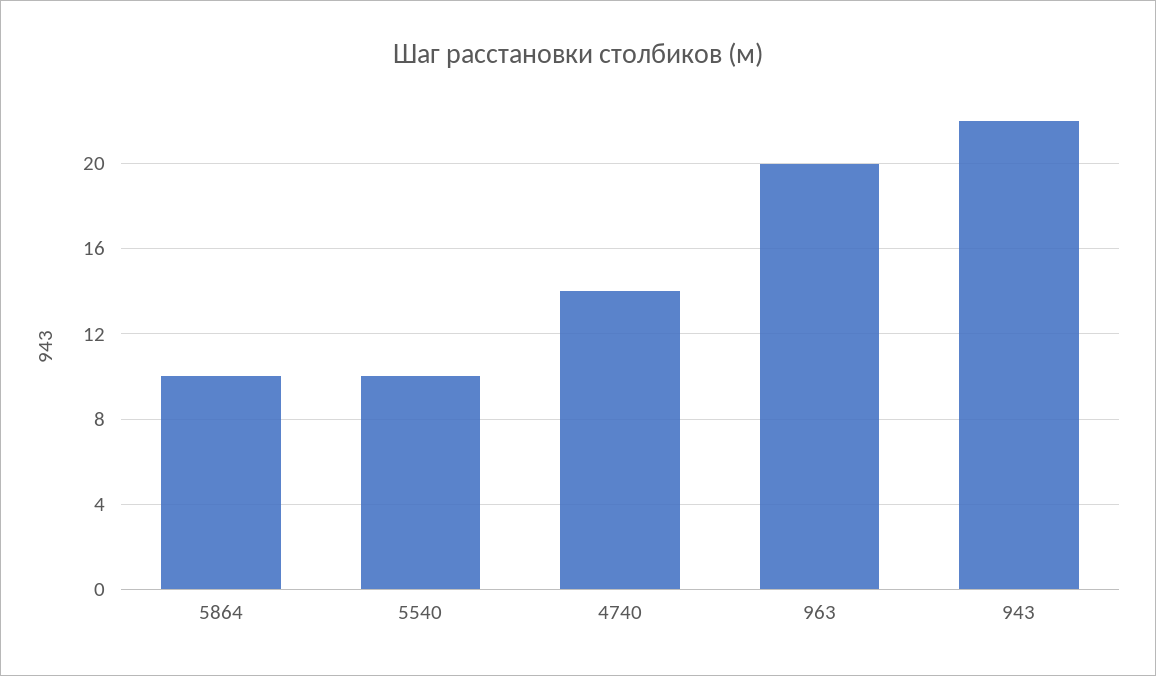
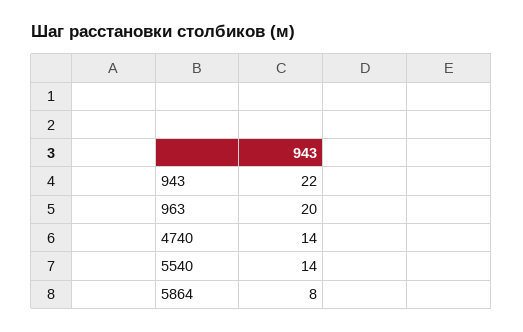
  {
-   "5864": 10,
+   "5864": 8,
-   "5540": 10,
+   "5540": 14,
    "4740": 14,
    "963": 20,
    "943": 22
  }

